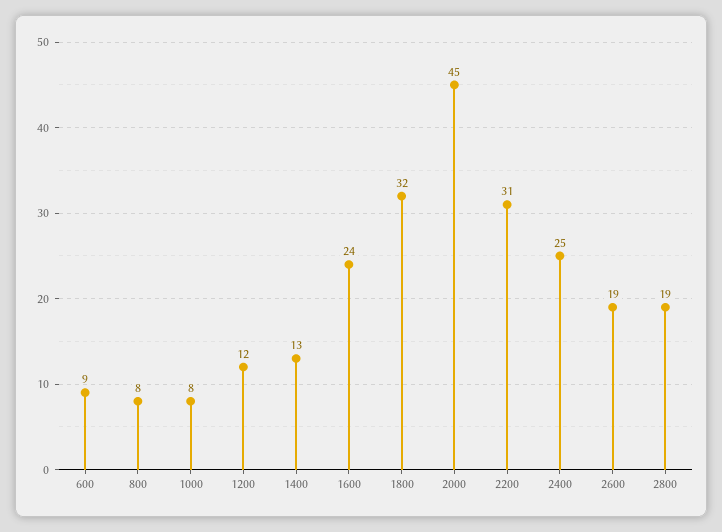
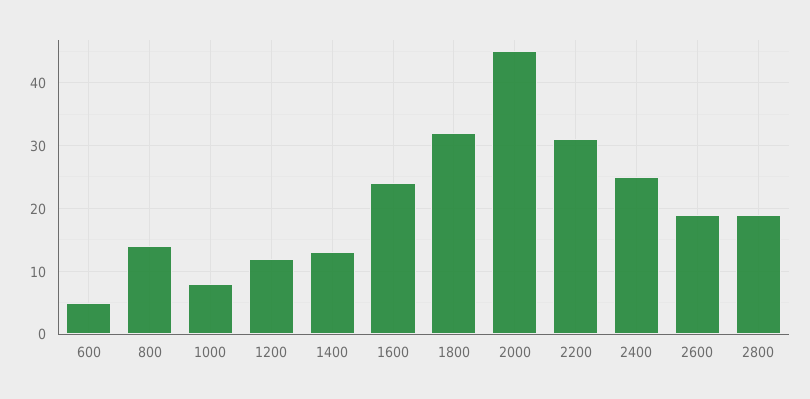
  {
-   "600": 9,
+   "600": 5,
-   "800": 8,
+   "800": 14,
    "1000": 8,
    "1200": 12,
    "1400": 13,
    "1600": 24,
    "1800": 32,
    "2000": 45,
    "2200": 31,
    "2400": 25,
    "2600": 19,
    "2800": 19
  }

